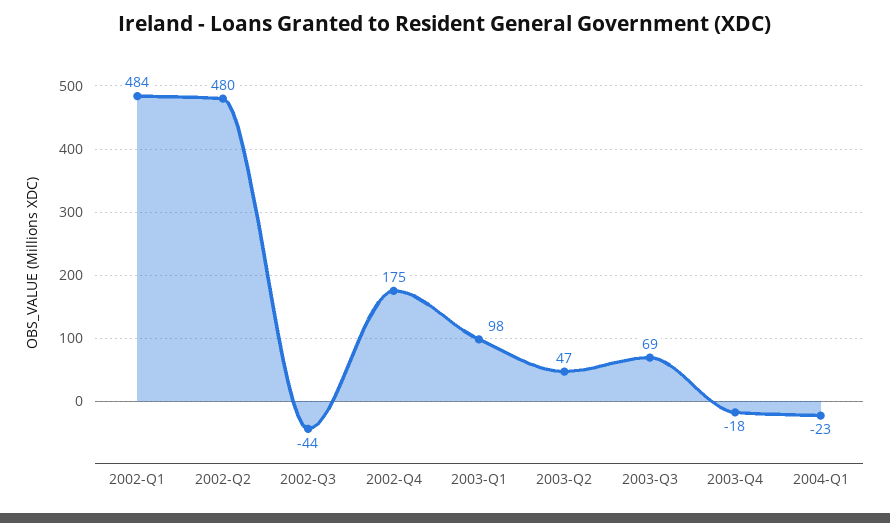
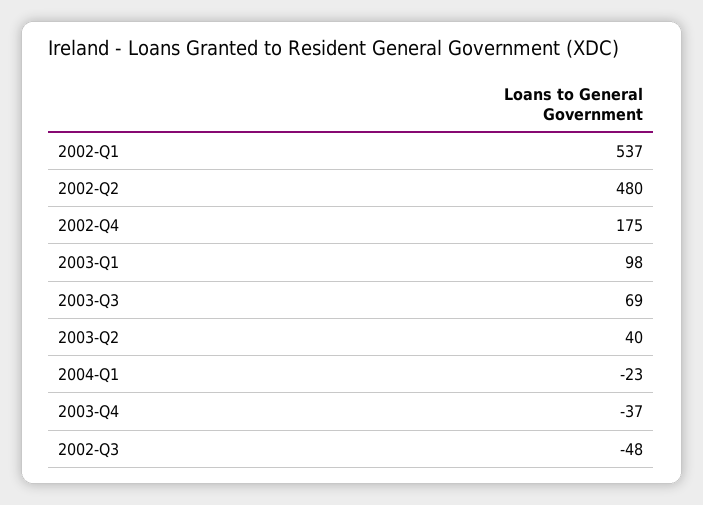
  {
-   "2002-Q1": 484,
+   "2002-Q1": 537,
    "2002-Q2": 480,
-   "2002-Q3": -44,
+   "2002-Q3": -48,
    "2002-Q4": 175,
    "2003-Q1": 98,
-   "2003-Q2": 47,
+   "2003-Q2": 40,
    "2003-Q3": 69,
-   "2003-Q4": -18,
+   "2003-Q4": -37,
    "2004-Q1": -23
  }

